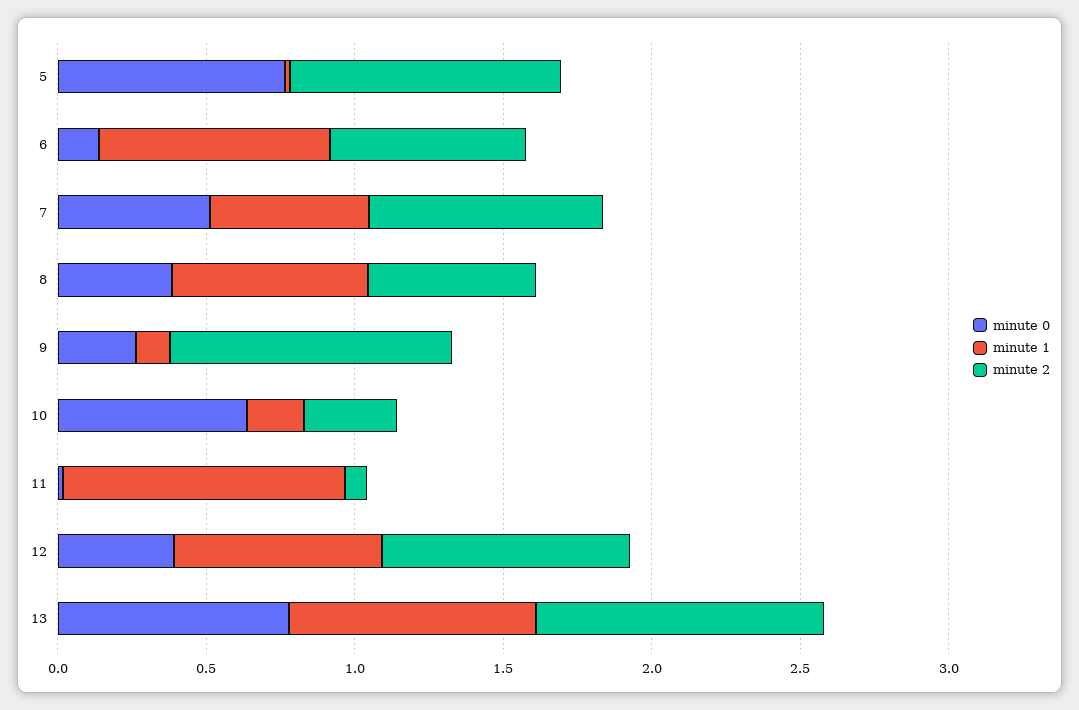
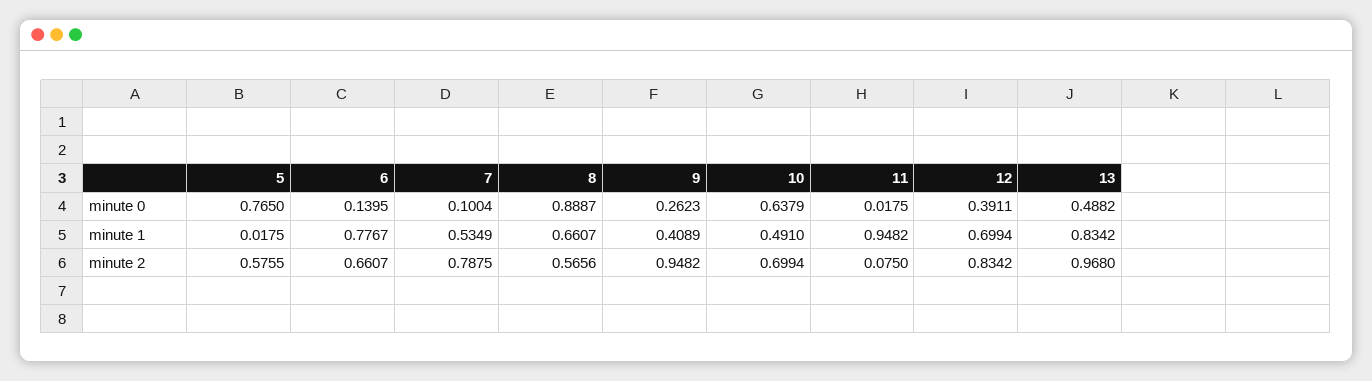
  {
    "minute 0": {
      "5": 0.765,
      "6": 0.1395,
-     "7": 0.5,
+     "7": 0.1004,
-     "8": 0.4,
+     "8": 0.8887,
      "9": 0.2623,
      "10": 0.6379,
      "11": 0.0175,
      "12": 0.3911,
-     "13": 0.8
+     "13": 0.4882
    },
    "minute 1": {
      "5": 0.0175,
      "6": 0.7767,
      "7": 0.5349,
      "8": 0.6607,
-     "9": 0.1,
+     "9": 0.4089,
-     "10": 0.2,
+     "10": 0.491,
      "11": 0.9482,
      "12": 0.6994,
      "13": 0.8342
    },
    "minute 2": {
-     "5": 0.9,
+     "5": 0.5755,
      "6": 0.6607,
      "7": 0.7875,
      "8": 0.5656,
      "9": 0.9482,
-     "10": 0.3,
+     "10": 0.6994,
      "11": 0.075,
      "12": 0.8342,
      "13": 0.968
    }
  }

